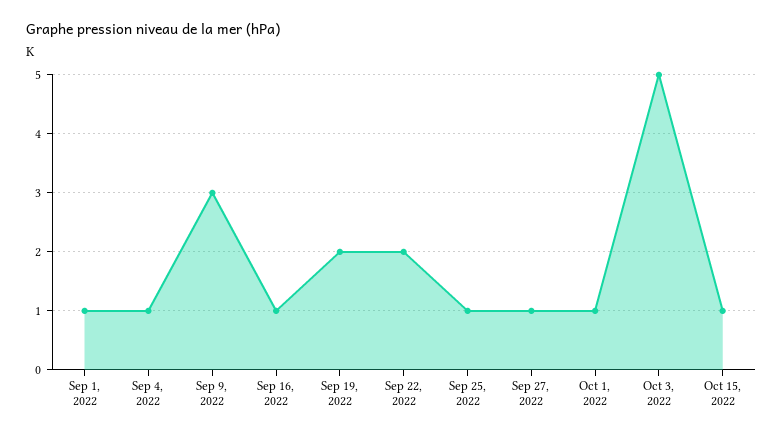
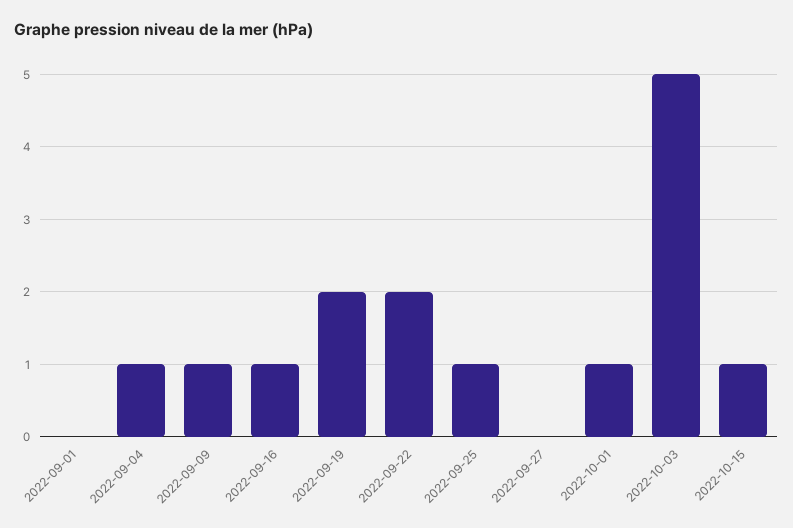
  {
-   "Sep 1, 2022": 1,
+   "Sep 1, 2022": 0,
    "Sep 4, 2022": 1,
-   "Sep 9, 2022": 3,
+   "Sep 9, 2022": 1,
    "Sep 16, 2022": 1,
    "Sep 19, 2022": 2,
    "Sep 22, 2022": 2,
    "Sep 25, 2022": 1,
-   "Sep 27, 2022": 1,
+   "Sep 27, 2022": 0,
    "Oct 1, 2022": 1,
    "Oct 3, 2022": 5,
    "Oct 15, 2022": 1
  }

